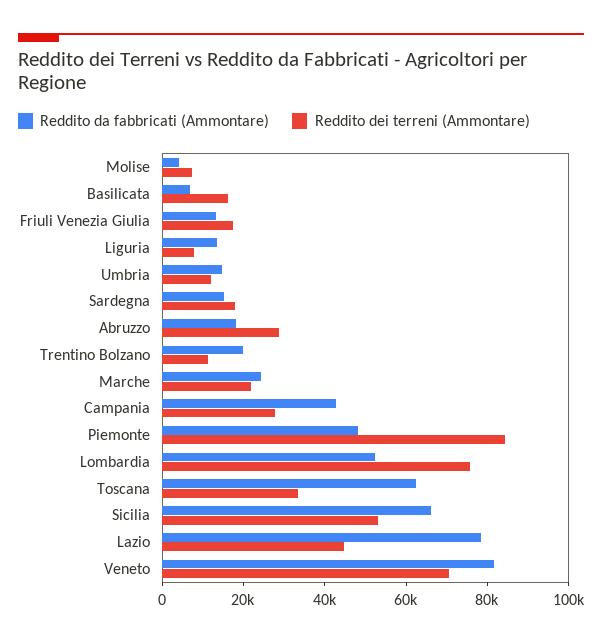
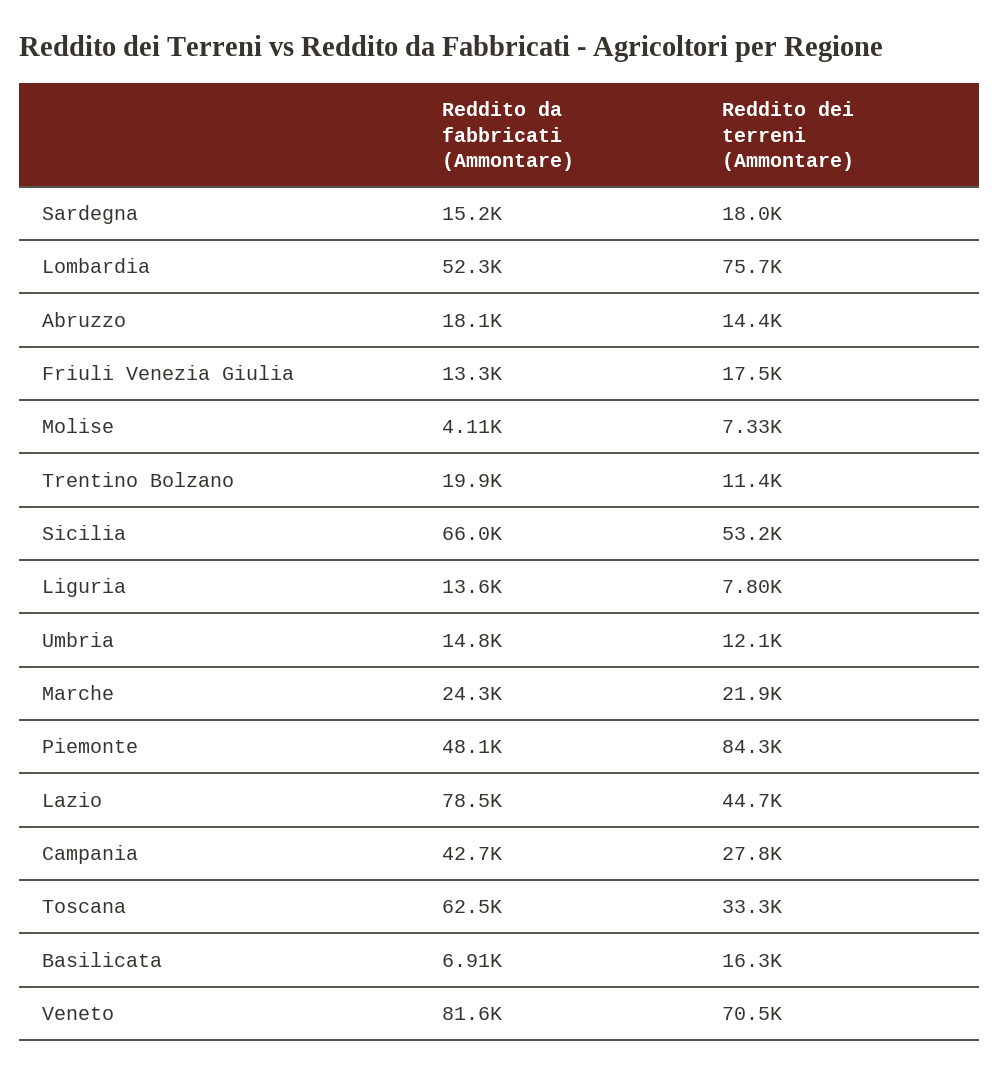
  {
    "Reddito da fabbricati (Ammontare)": {
      "Molise": 4110,
      "Basilicata": 6910,
      "Friuli Venezia Giulia": 13300,
      "Liguria": 13600,
      "Umbria": 14800,
      "Sardegna": 15200,
      "Abruzzo": 18100,
      "Trentino Bolzano": 19900,
      "Marche": 24300,
      "Campania": 42700,
      "Piemonte": 48100,
      "Lombardia": 52300,
      "Toscana": 62500,
      "Sicilia": 66000,
      "Lazio": 78500,
      "Veneto": 81600
    },
    "Reddito dei terreni (Ammontare)": {
      "Molise": 7330,
      "Basilicata": 16300,
      "Friuli Venezia Giulia": 17500,
      "Liguria": 7800,
      "Umbria": 12100,
      "Sardegna": 18000,
-     "Abruzzo": 30000,
+     "Abruzzo": 14400,
      "Trentino Bolzano": 11400,
      "Marche": 21900,
      "Campania": 27800,
      "Piemonte": 84300,
      "Lombardia": 75700,
      "Toscana": 33300,
      "Sicilia": 53200,
      "Lazio": 44700,
      "Veneto": 70500
    }
  }

